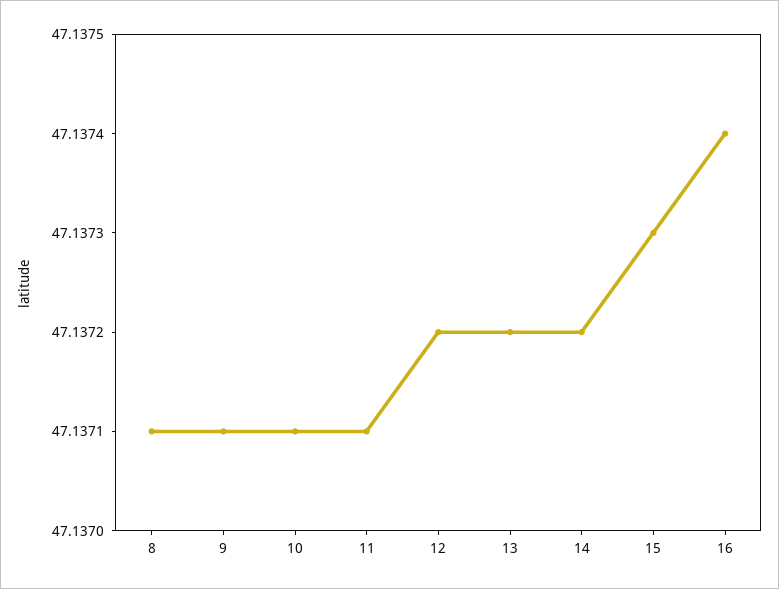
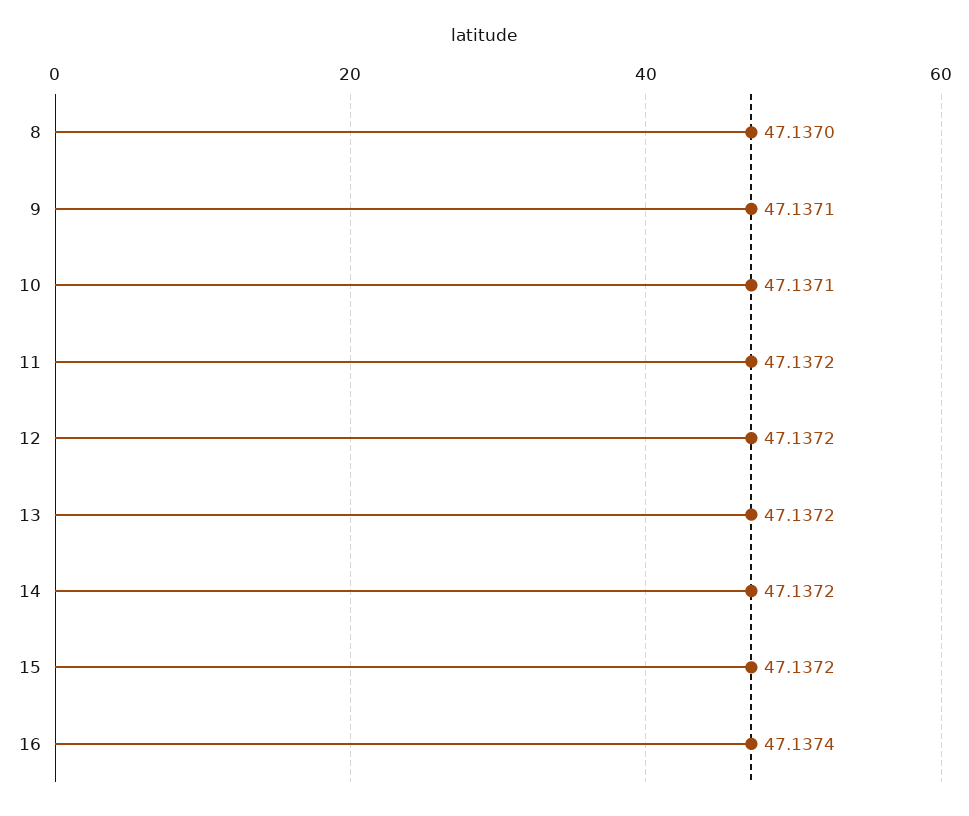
  {
-   "8": 47.1371,
+   "8": 47.137,
    "9": 47.1371,
    "10": 47.1371,
-   "11": 47.1371,
+   "11": 47.1372,
    "12": 47.1372,
    "13": 47.1372,
    "14": 47.1372,
-   "15": 47.1373,
+   "15": 47.1372,
    "16": 47.1374
  }

